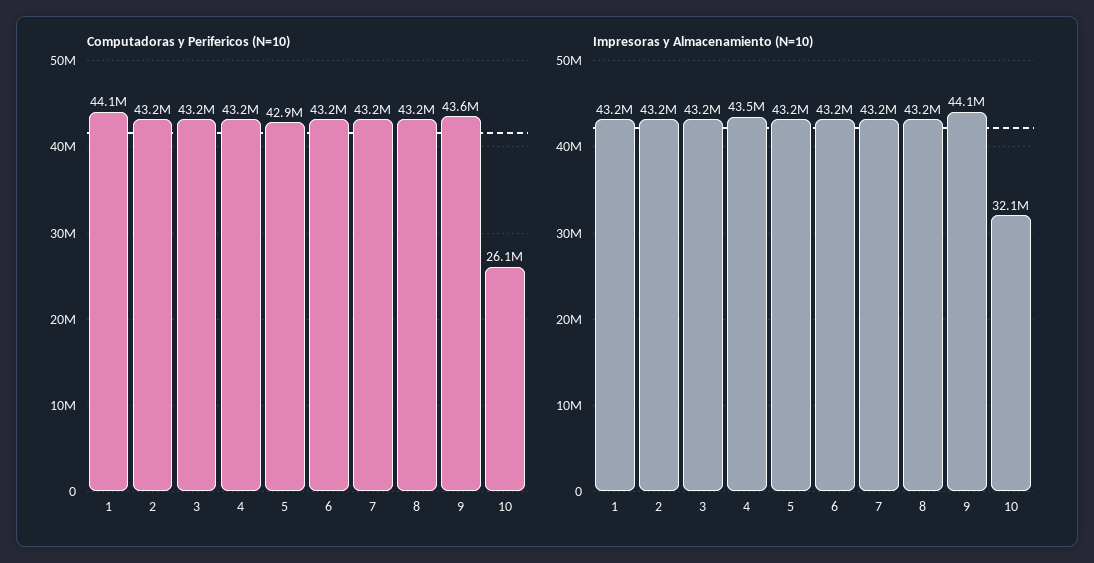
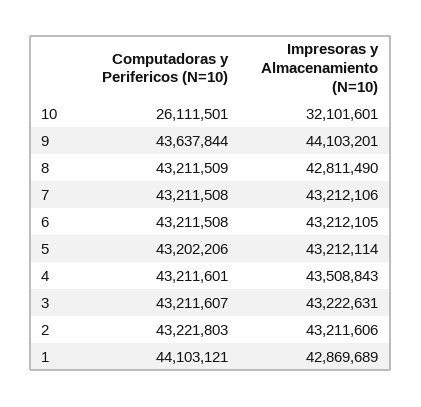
  {
    "Computadoras y Perifericos (N=10)": {
      "1": 44103121,
      "2": 43221803,
      "3": 43211607,
      "4": 43211601,
-     "5": 42900000,
+     "5": 43202206,
      "6": 43211508,
      "7": 43211508,
      "8": 43211509,
      "9": 43637844,
      "10": 26111501
    },
    "Impresoras y Almacenamiento (N=10)": {
-     "1": 43200000,
+     "1": 42869689,
      "2": 43211606,
      "3": 43222631,
      "4": 43508843,
      "5": 43212114,
      "6": 43212105,
      "7": 43212106,
-     "8": 43200000,
+     "8": 42811490,
      "9": 44103201,
      "10": 32101601
    }
  }

